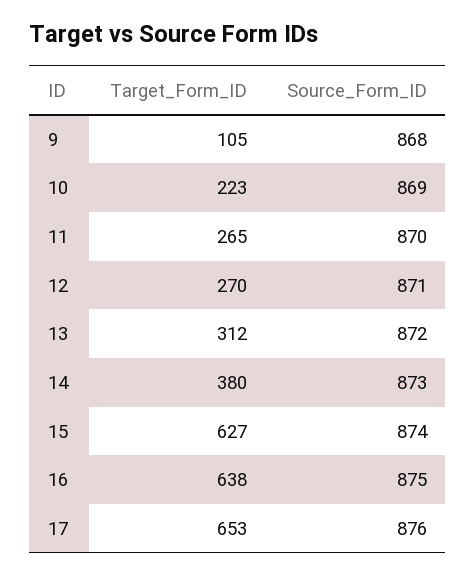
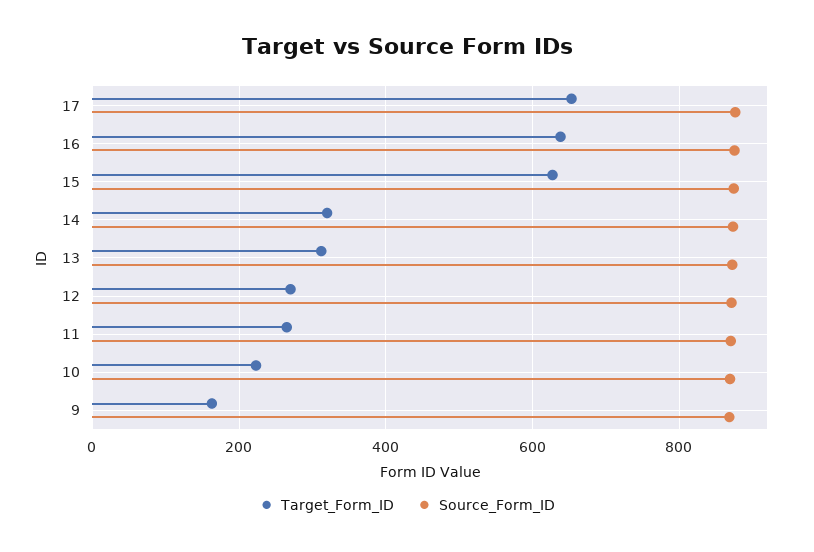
  {
    "Target_Form_ID": {
-     "9": 105,
+     "9": 160,
      "10": 223,
      "11": 265,
      "12": 270,
      "13": 312,
-     "14": 380,
+     "14": 320,
      "15": 627,
      "16": 638,
      "17": 653
    },
    "Source_Form_ID": {
      "9": 868,
      "10": 869,
      "11": 870,
      "12": 871,
      "13": 872,
      "14": 873,
      "15": 874,
      "16": 875,
      "17": 876
    }
  }

